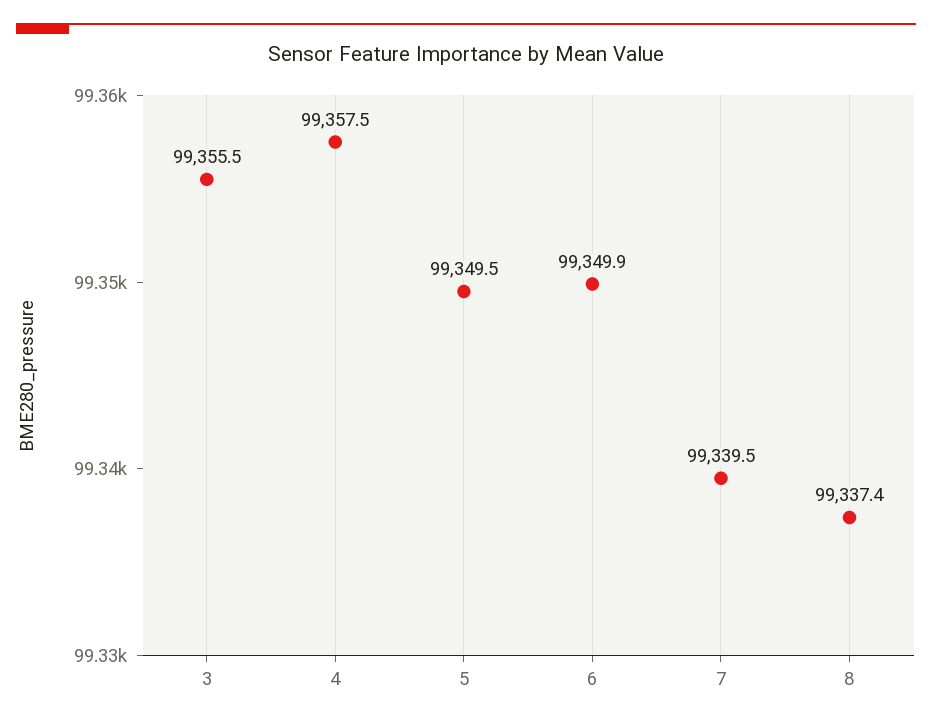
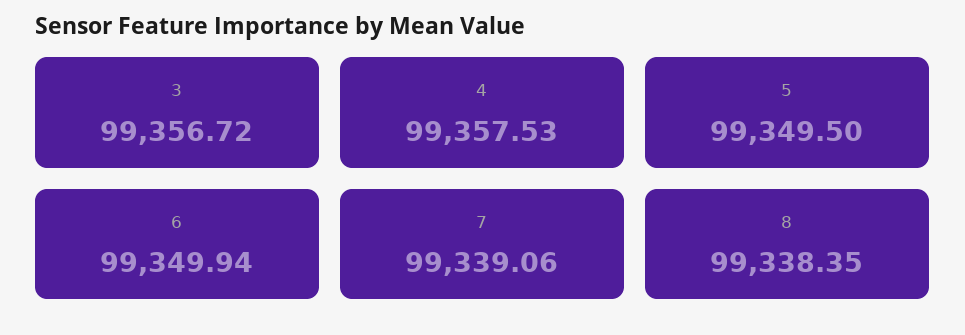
  {
-   "3": 99355.5,
+   "3": 99356.72,
    "4": 99357.53,
    "5": 99349.5,
    "6": 99349.94,
-   "7": 99339.5,
+   "7": 99339.06,
-   "8": 99337.4
+   "8": 99338.35
  }

